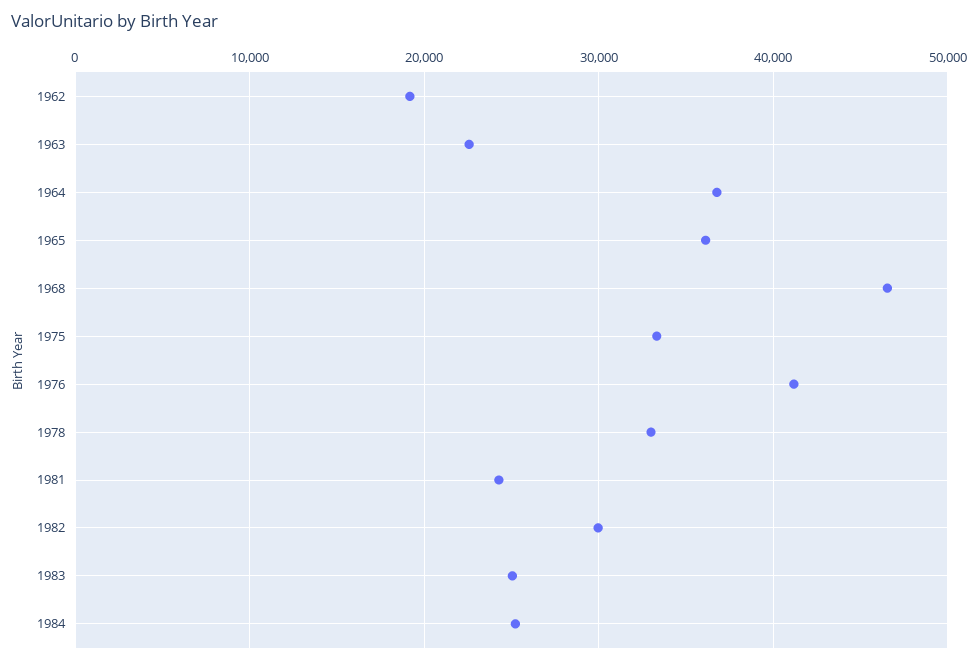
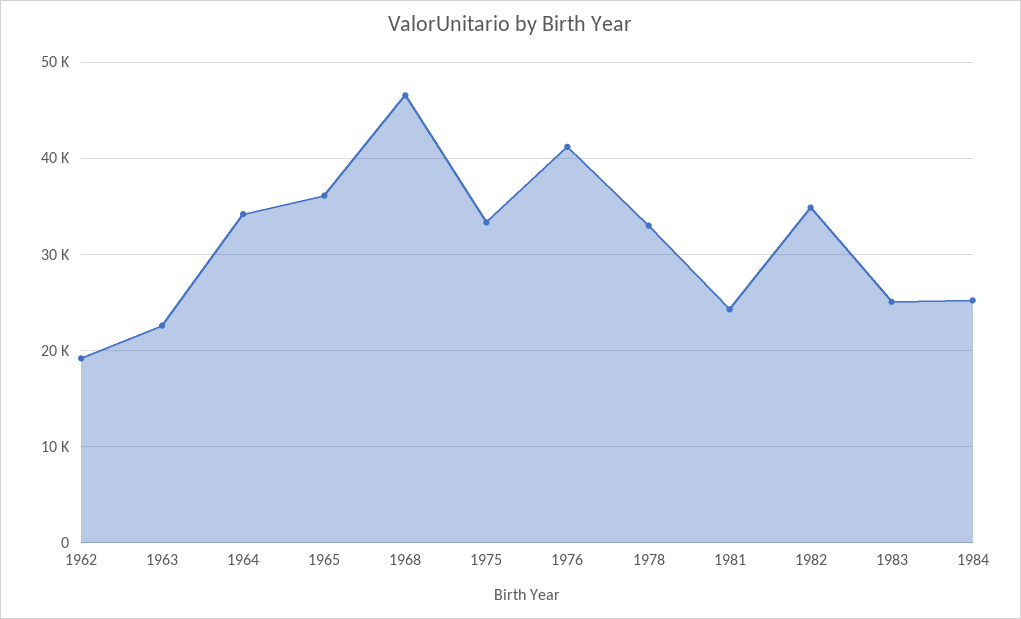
  {
    "1962": 19000,
    "1963": 23000,
-   "1964": 37000,
+   "1964": 34000,
    "1965": 36000,
    "1968": 47000,
    "1975": 33000,
    "1976": 41000,
    "1978": 33000,
    "1981": 24000,
-   "1982": 30000,
+   "1982": 35000,
    "1983": 25000,
    "1984": 25000
  }

